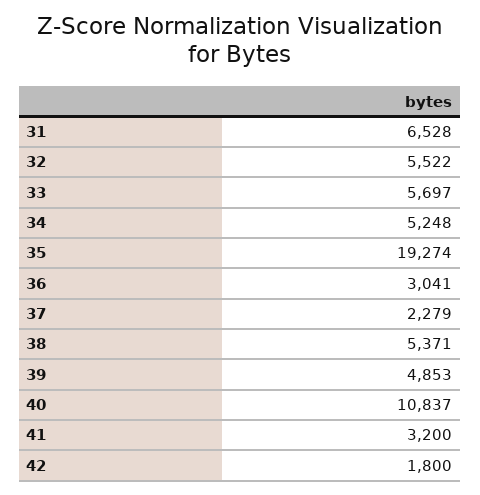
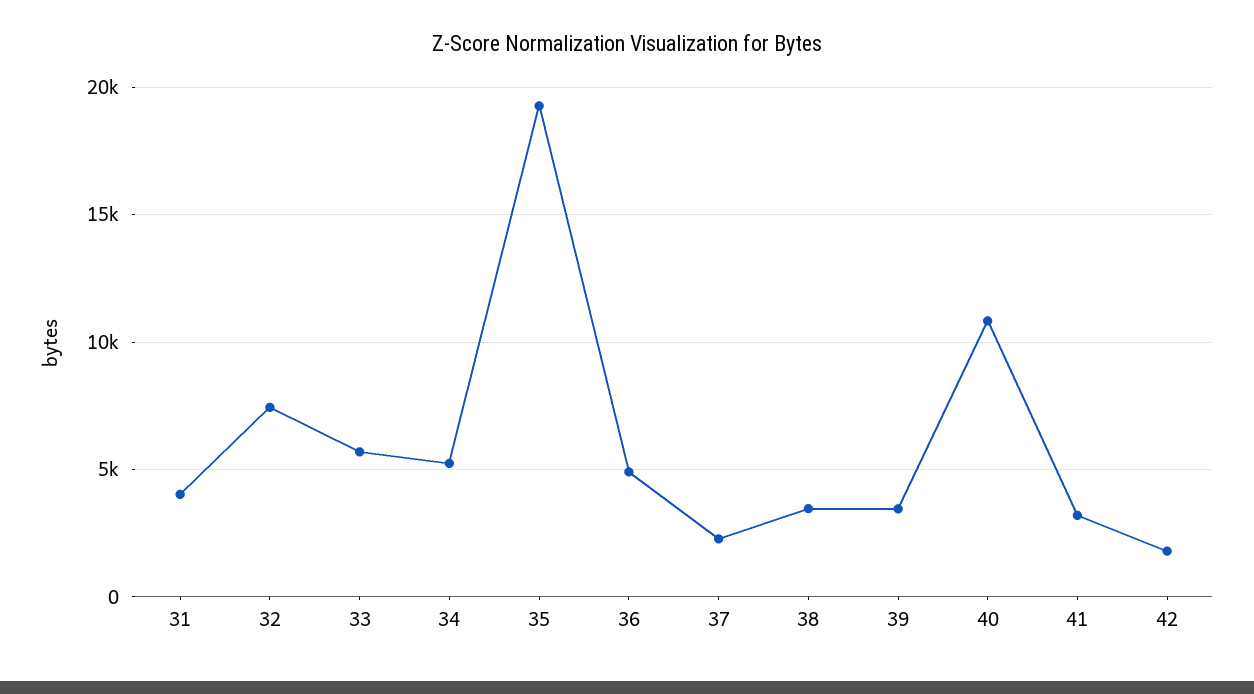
  {
-   "31": 6528,
+   "31": 4000,
-   "32": 5522,
+   "32": 7500,
    "33": 5697,
    "34": 5248,
    "35": 19274,
-   "36": 3041,
+   "36": 5000,
    "37": 2279,
-   "38": 5371,
+   "38": 3500,
-   "39": 4853,
+   "39": 3500,
    "40": 10837,
    "41": 3200,
    "42": 1800
  }

